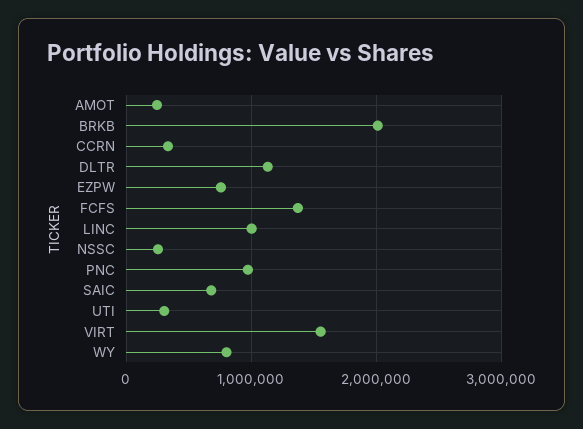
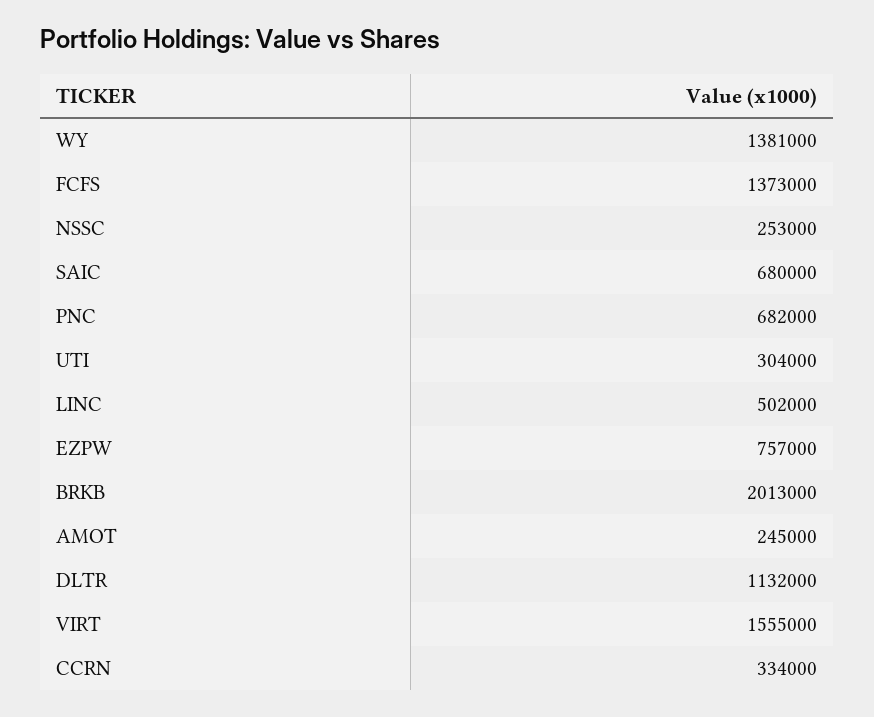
  {
    "AMOT": 245000,
    "BRKB": 2013000,
    "CCRN": 334000,
    "DLTR": 1132000,
    "EZPW": 757000,
    "FCFS": 1373000,
-   "LINC": 1000000,
+   "LINC": 502000,
    "NSSC": 253000,
-   "PNC": 1000000,
+   "PNC": 682000,
    "SAIC": 680000,
    "UTI": 304000,
    "VIRT": 1555000,
-   "WY": 800000
+   "WY": 1381000
  }

